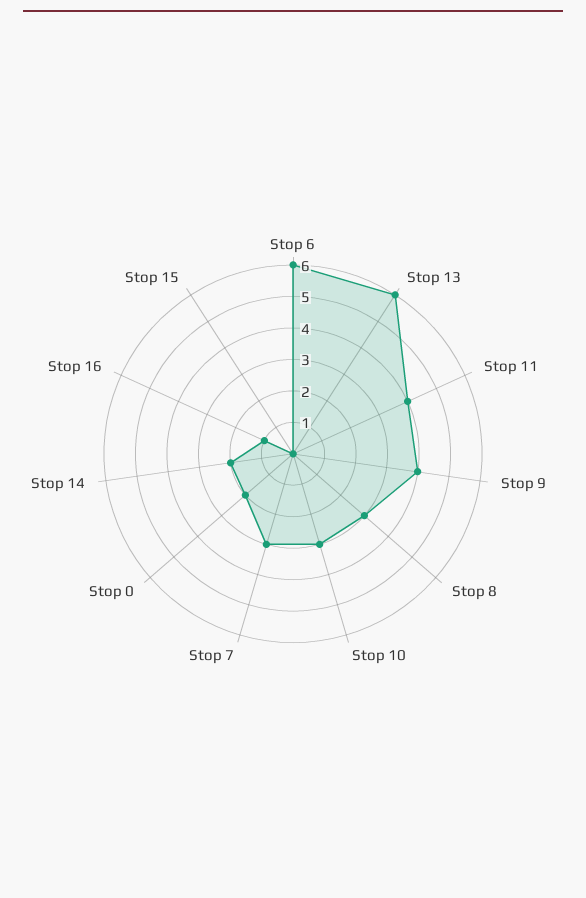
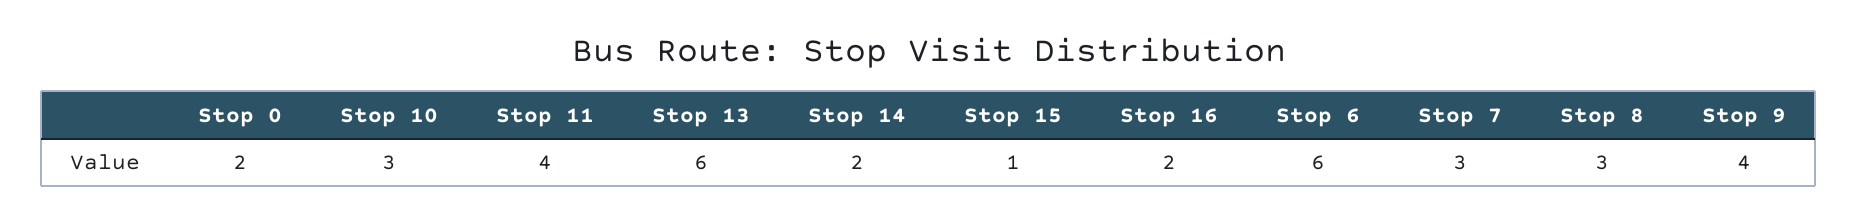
  {
    "Stop 6": 6,
    "Stop 13": 6,
    "Stop 11": 4,
    "Stop 9": 4,
    "Stop 8": 3,
    "Stop 10": 3,
    "Stop 7": 3,
    "Stop 0": 2,
    "Stop 14": 2,
-   "Stop 16": 1,
+   "Stop 16": 2,
-   "Stop 15": 0
+   "Stop 15": 1
  }

